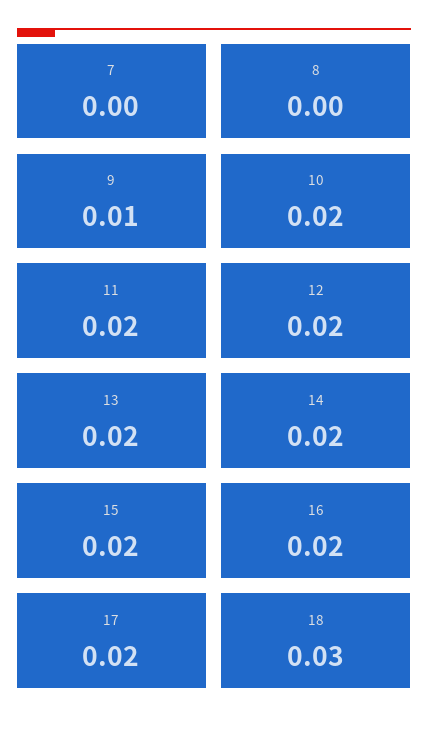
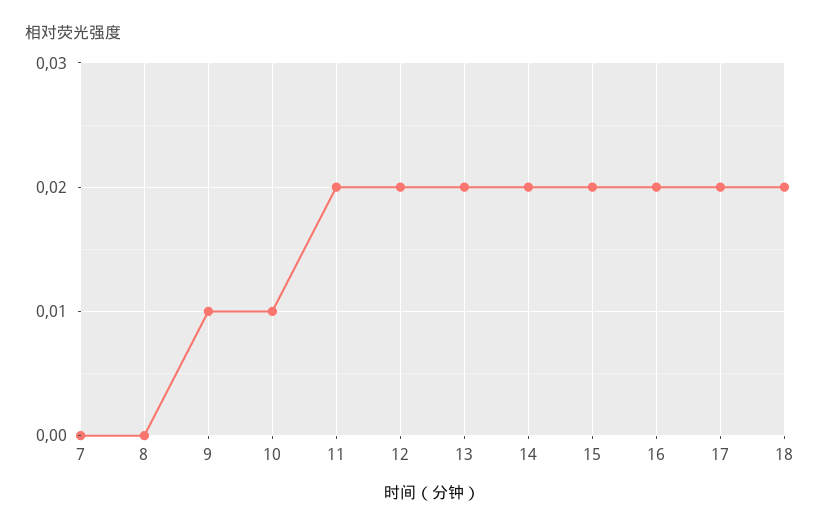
  {
    "7": 0,
    "8": 0,
    "9": 0.01,
-   "10": 0.02,
+   "10": 0.01,
    "11": 0.02,
    "12": 0.02,
    "13": 0.02,
    "14": 0.02,
    "15": 0.02,
    "16": 0.02,
    "17": 0.02,
-   "18": 0.03
+   "18": 0.02
  }

